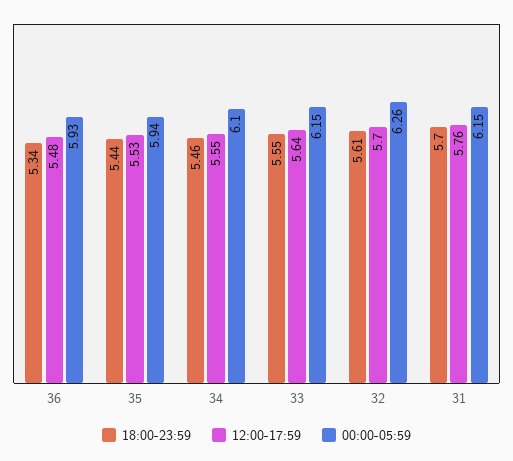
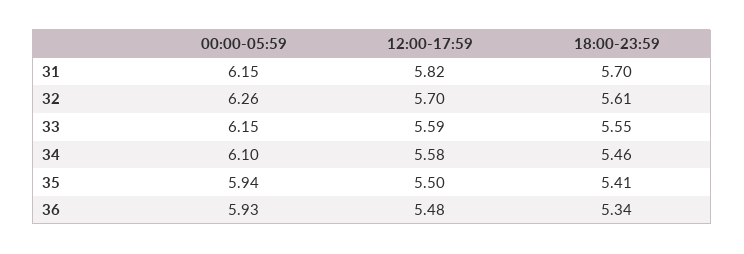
  {
    "18:00-23:59": {
      "36": 5.34,
-     "35": 5.44,
+     "35": 5.41,
      "34": 5.46,
      "33": 5.55,
      "32": 5.61,
      "31": 5.7
    },
    "12:00-17:59": {
      "36": 5.48,
-     "35": 5.53,
+     "35": 5.5,
-     "34": 5.55,
+     "34": 5.58,
-     "33": 5.64,
+     "33": 5.59,
      "32": 5.7,
-     "31": 5.76
+     "31": 5.82
    },
    "00:00-05:59": {
      "36": 5.93,
      "35": 5.94,
      "34": 6.1,
      "33": 6.15,
      "32": 6.26,
      "31": 6.15
    }
  }

